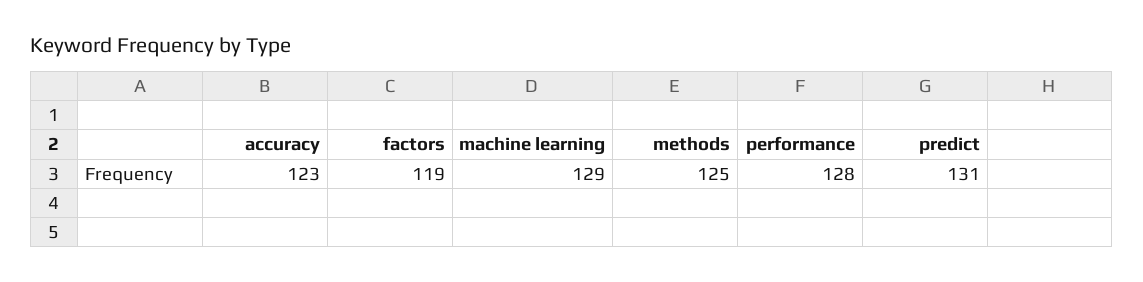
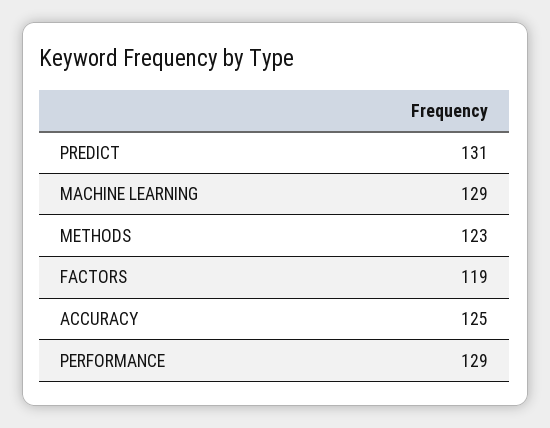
  {
-   "accuracy": 123,
+   "accuracy": 125,
    "factors": 119,
    "machine learning": 129,
-   "methods": 125,
+   "methods": 123,
-   "performance": 128,
+   "performance": 129,
    "predict": 131
  }

